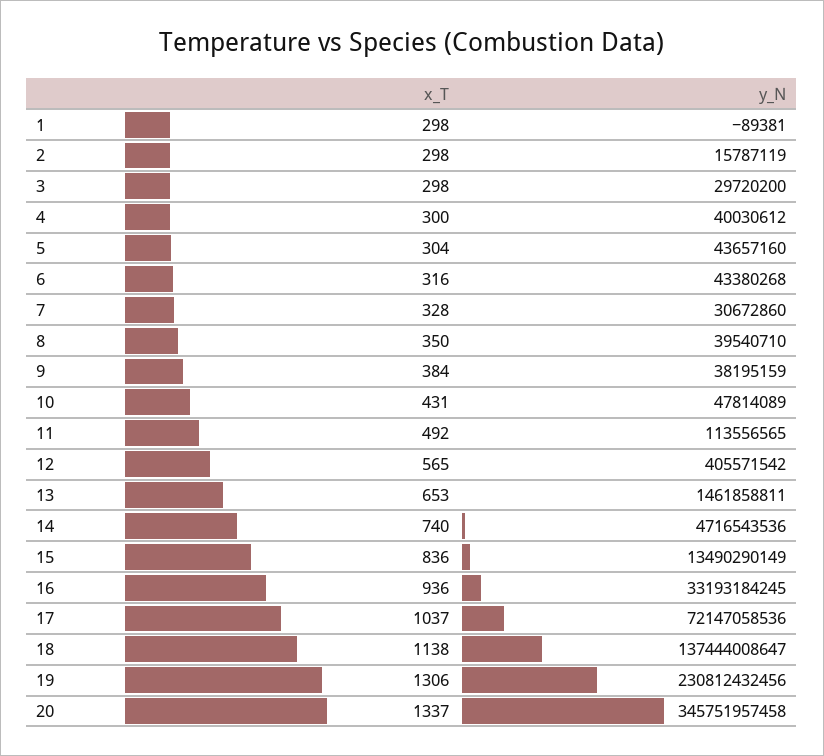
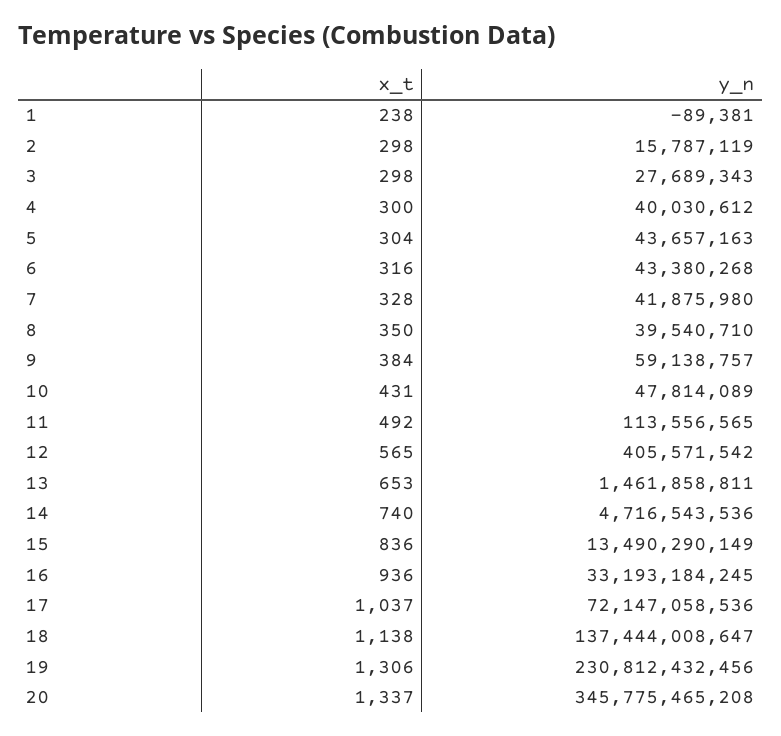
  {
    "x_T": {
-     "1": 298,
+     "1": 238,
      "2": 298,
      "3": 298,
      "4": 300,
      "5": 304,
      "6": 316,
      "7": 328,
      "8": 350,
      "9": 384,
      "10": 431,
      "11": 492,
      "12": 565,
      "13": 653,
      "14": 740,
      "15": 836,
      "16": 936,
      "17": 1037,
      "18": 1138,
      "19": 1306,
      "20": 1337
    },
    "y_N": {
      "1": -89381,
      "2": 15787119,
-     "3": 29720200,
+     "3": 27689343,
      "4": 40030612,
-     "5": 43657160,
+     "5": 43657163,
      "6": 43380268,
-     "7": 30672860,
+     "7": 41875980,
      "8": 39540710,
-     "9": 38195159,
+     "9": 59138757,
      "10": 47814089,
      "11": 113556565,
      "12": 405571542,
      "13": 1461858811,
      "14": 4716543536,
      "15": 13490290149,
      "16": 33193184245,
      "17": 72147058536,
      "18": 137444008647,
      "19": 230812432456,
-     "20": 345751957458
+     "20": 345775465208
    }
  }

